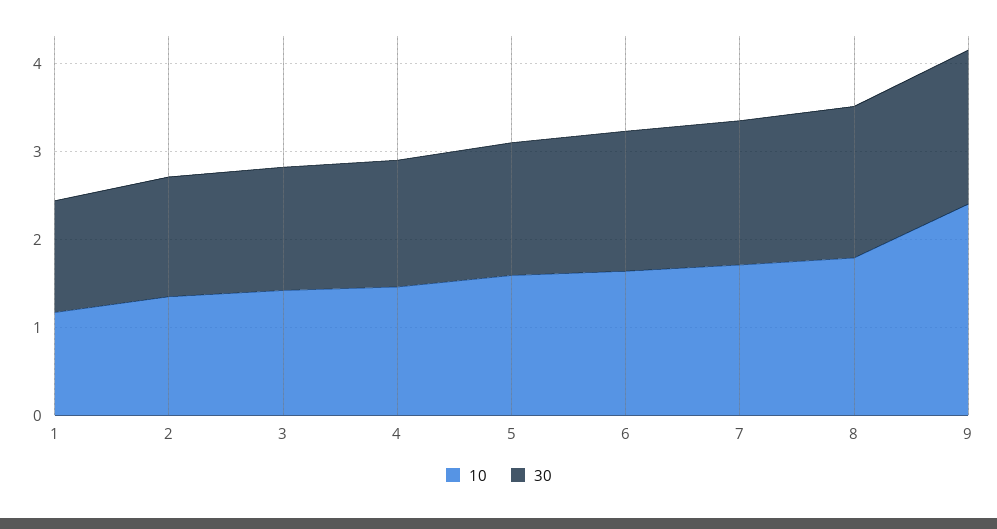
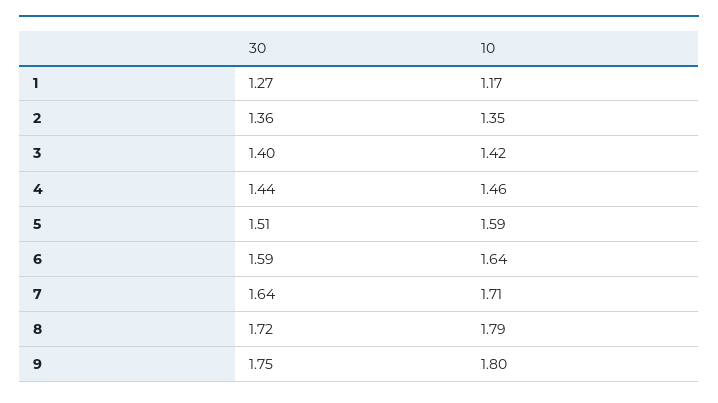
  {
    "10": {
      "1": 1.17,
      "2": 1.35,
      "3": 1.42,
      "4": 1.46,
      "5": 1.59,
      "6": 1.64,
      "7": 1.71,
      "8": 1.79,
-     "9": 2.4
+     "9": 1.8
    },
    "30": {
      "1": 1.27,
      "2": 1.36,
      "3": 1.4,
      "4": 1.44,
      "5": 1.51,
      "6": 1.59,
      "7": 1.64,
      "8": 1.72,
      "9": 1.75
    }
  }

